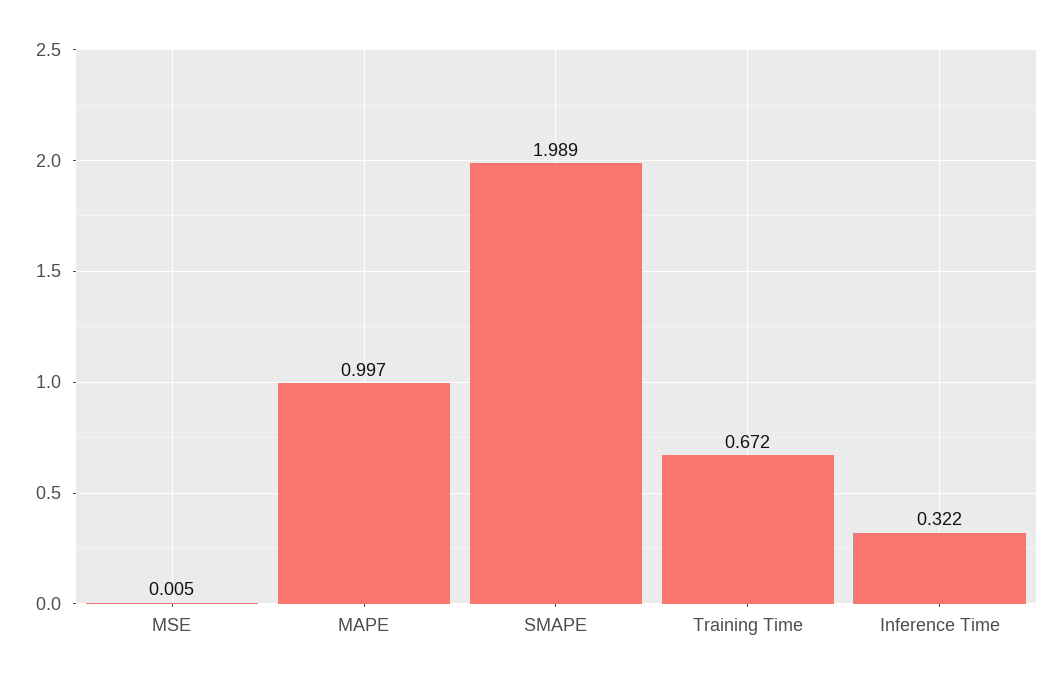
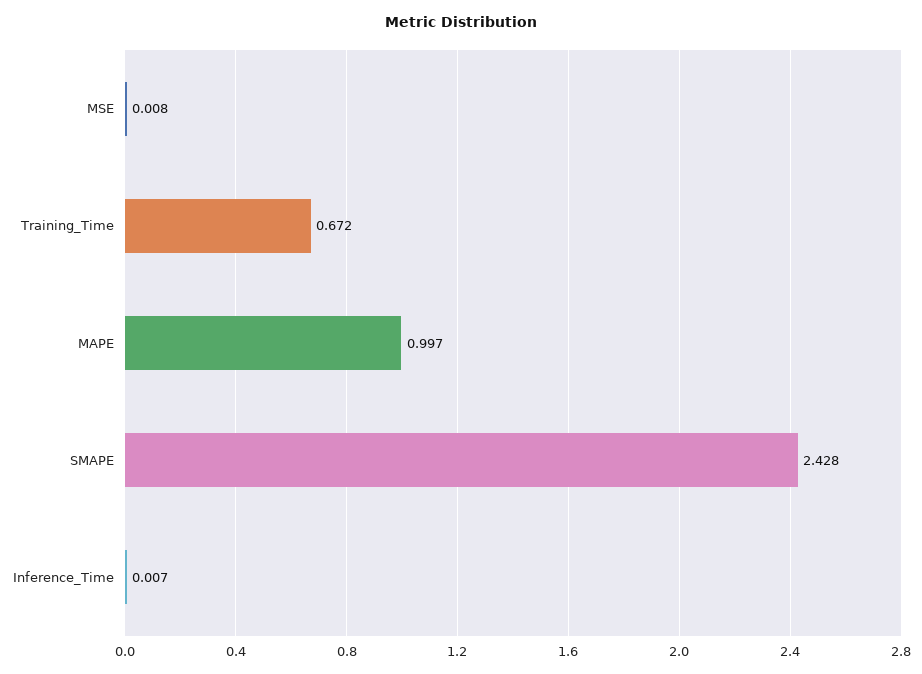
  {
-   "MSE": 0.005,
+   "MSE": 0.008,
    "MAPE": 0.997,
-   "SMAPE": 1.989,
+   "SMAPE": 2.428,
    "Training Time": 0.672,
-   "Inference Time": 0.322
+   "Inference Time": 0.007
  }

